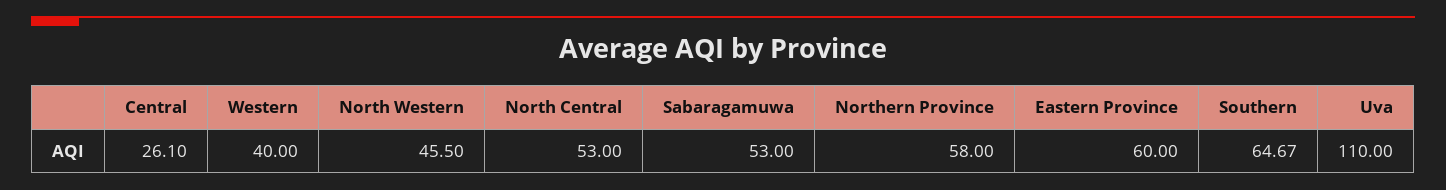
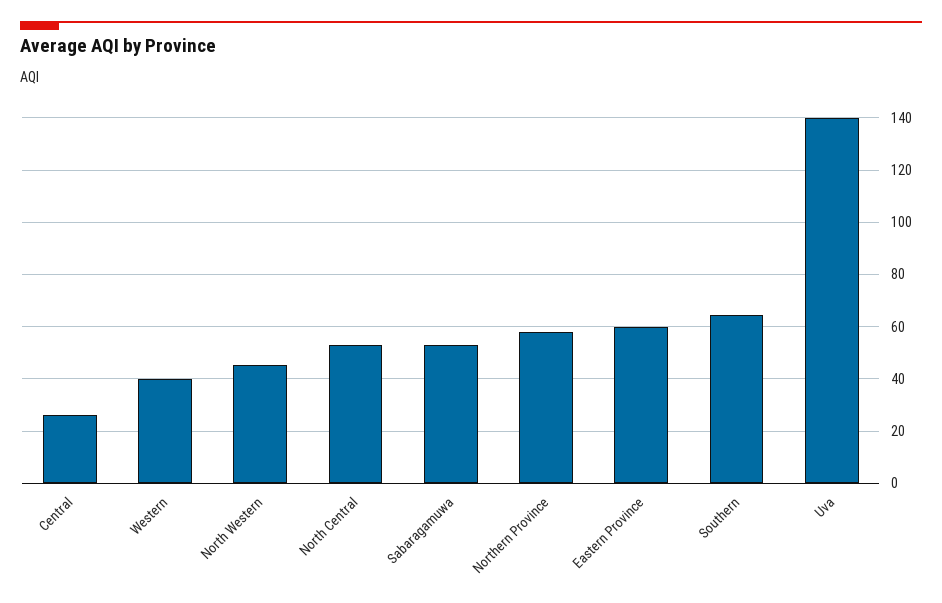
  {
    "Central": 26.1,
    "Western": 40,
    "North Western": 45.5,
    "North Central": 53,
    "Sabaragamuwa": 53,
    "Northern Province": 58,
    "Eastern Province": 60,
    "Southern": 64.67,
-   "Uva": 110
+   "Uva": 140
  }

